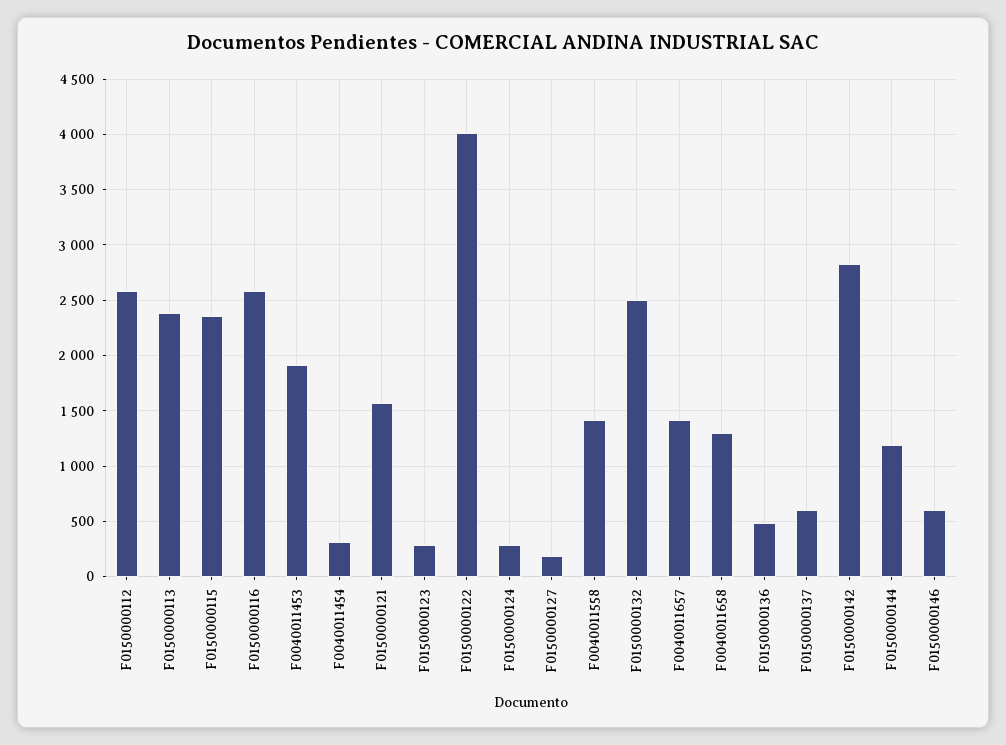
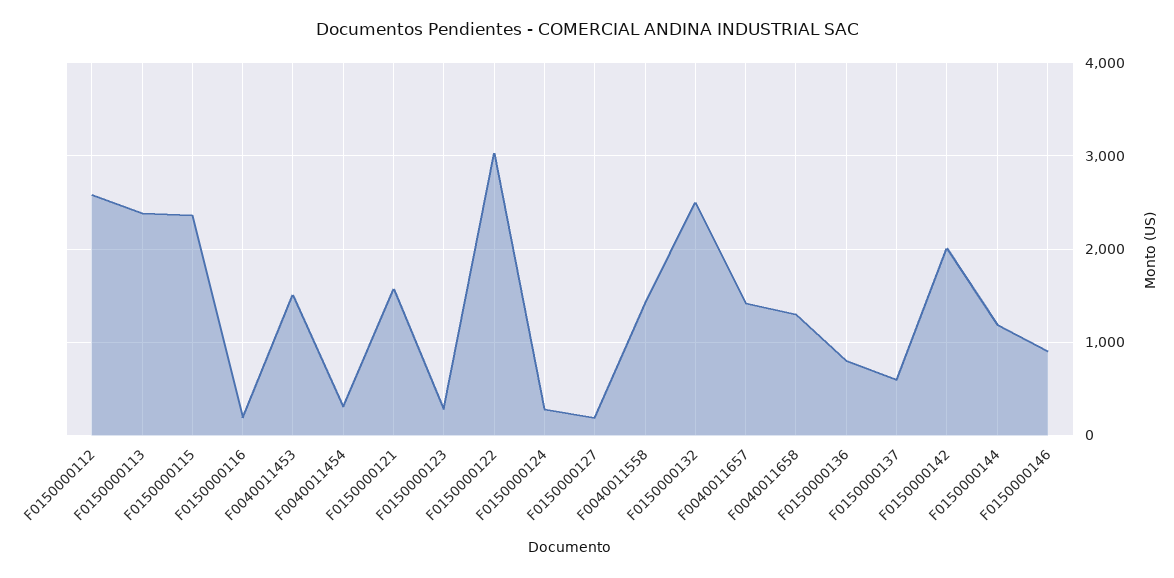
  {
    "F0150000112": 2600,
    "F0150000113": 2400,
    "F0150000115": 2400,
-   "F0150000116": 2600,
+   "F0150000116": 200,
-   "F0040011453": 1900,
+   "F0040011453": 1500,
    "F0040011454": 300,
    "F0150000121": 1600,
    "F0150000123": 300,
-   "F0150000122": 4000,
+   "F0150000122": 3000,
    "F0150000124": 300,
    "F0150000127": 200,
    "F0040011558": 1400,
    "F0150000132": 2500,
    "F0040011657": 1400,
    "F0040011658": 1300,
-   "F0150000136": 500,
+   "F0150000136": 800,
    "F0150000137": 600,
-   "F0150000142": 2800,
+   "F0150000142": 2000,
    "F0150000144": 1200,
-   "F0150000146": 600
+   "F0150000146": 900
  }

